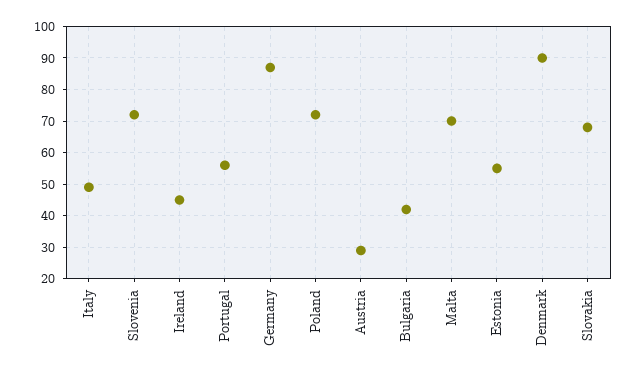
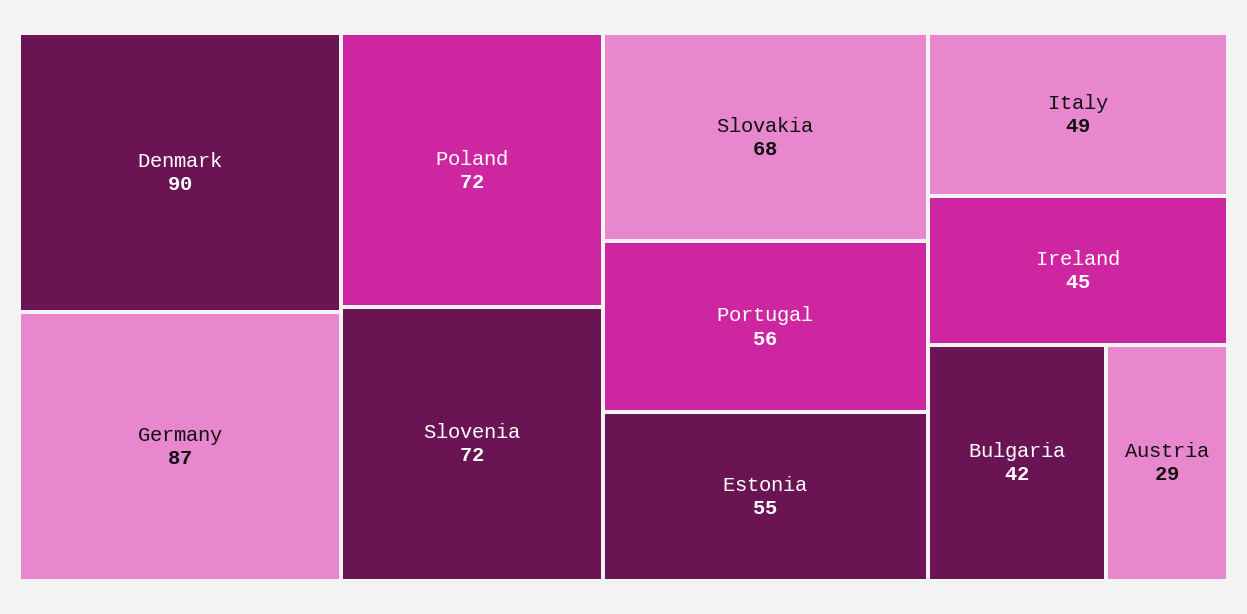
  {
    "Italy": 49,
    "Slovenia": 72,
    "Ireland": 45,
    "Portugal": 56,
    "Germany": 87,
    "Poland": 72,
    "Austria": 29,
    "Bulgaria": 42,
-   "Malta": 70,
    "Estonia": 55,
    "Denmark": 90,
    "Slovakia": 68
  }

